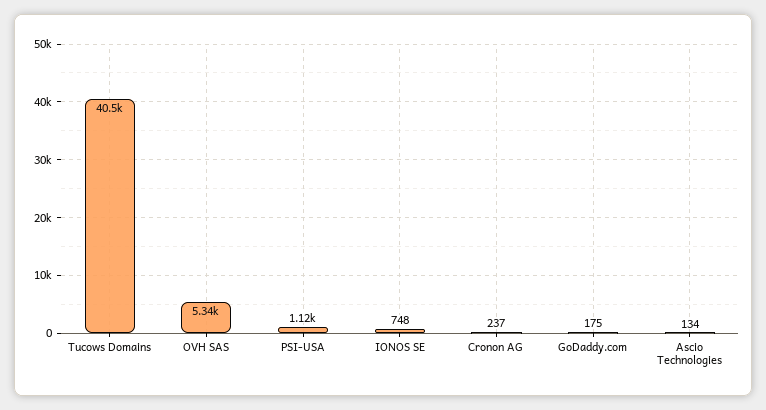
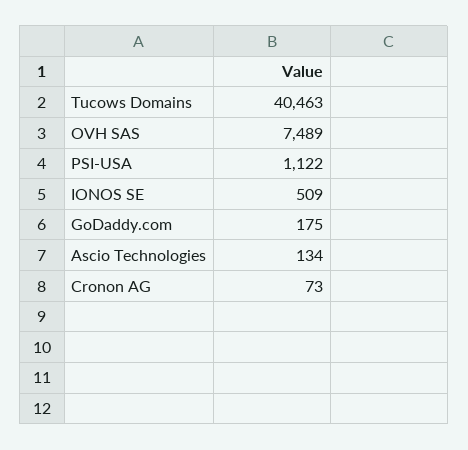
  {
    "Tucows Domains": 40463,
-   "OVH SAS": 5340,
+   "OVH SAS": 7489,
    "PSI-USA": 1122,
-   "IONOS SE": 748,
+   "IONOS SE": 509,
-   "Cronon AG": 237,
+   "Cronon AG": 73,
    "GoDaddy.com": 175,
    "Ascio Technologies": 134
  }

